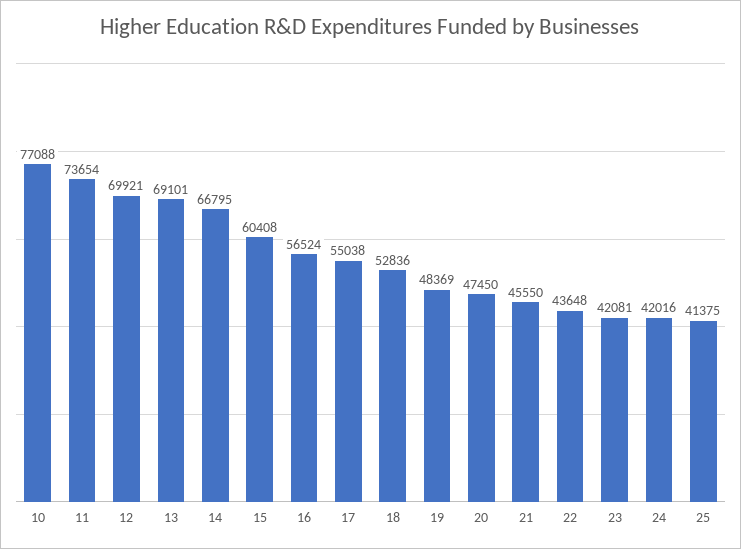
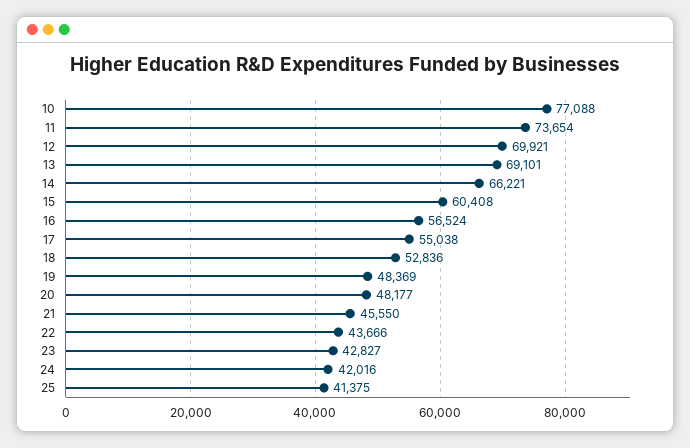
  {
    "10": 77088,
    "11": 73654,
    "12": 69921,
    "13": 69101,
-   "14": 66795,
+   "14": 66221,
    "15": 60408,
    "16": 56524,
    "17": 55038,
    "18": 52836,
    "19": 48369,
-   "20": 47450,
+   "20": 48177,
    "21": 45550,
-   "22": 43648,
+   "22": 43666,
-   "23": 42081,
+   "23": 42827,
    "24": 42016,
    "25": 41375
  }

